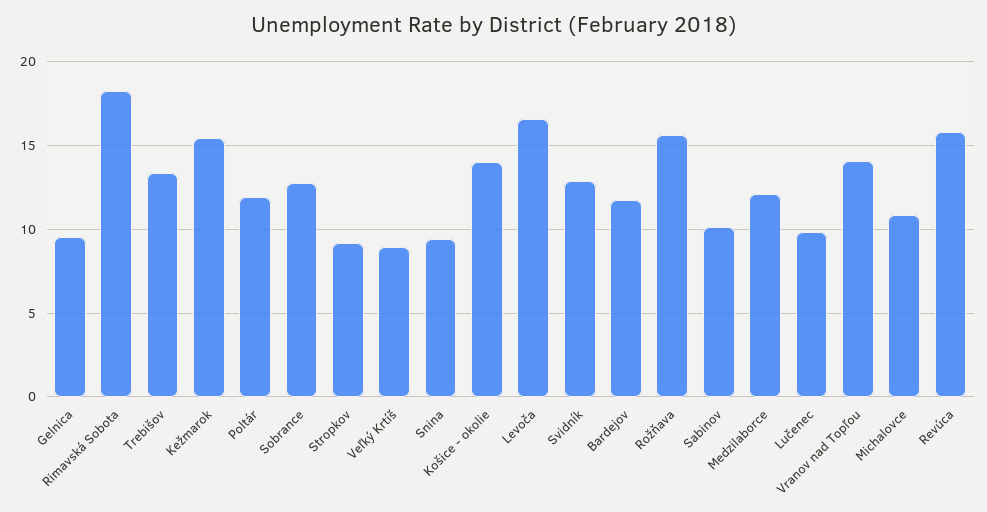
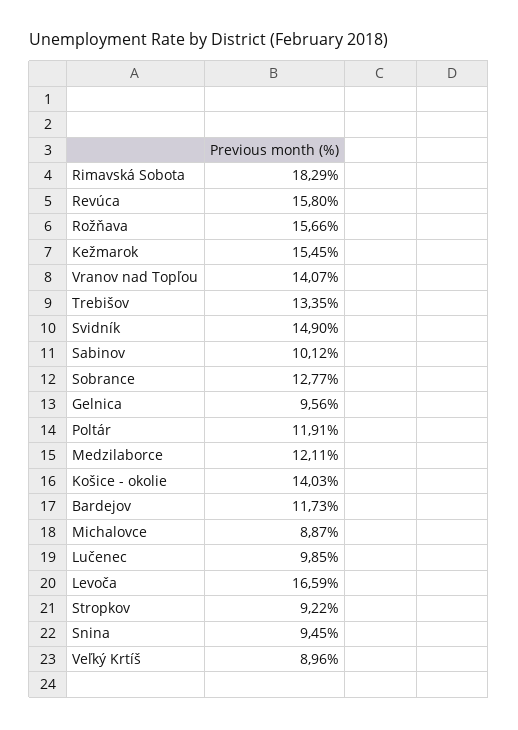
  {
    "Gelnica": 9.56,
    "Rimavská Sobota": 18.29,
    "Trebišov": 13.35,
    "Kežmarok": 15.45,
    "Poltár": 11.91,
    "Sobrance": 12.77,
    "Stropkov": 9.22,
    "Veľký Krtíš": 8.96,
    "Snina": 9.45,
    "Košice - okolie": 14.03,
    "Levoča": 16.59,
-   "Svidník": 13,
+   "Svidník": 14.9,
    "Bardejov": 11.73,
    "Rožňava": 15.66,
    "Sabinov": 10.12,
    "Medzilaborce": 12.11,
    "Lučenec": 9.85,
    "Vranov nad Topľou": 14.07,
-   "Michalovce": 11,
+   "Michalovce": 8.87,
    "Revúca": 15.8
  }

